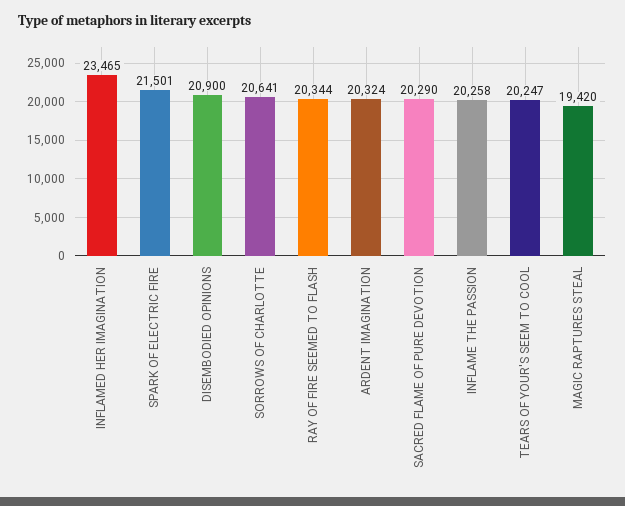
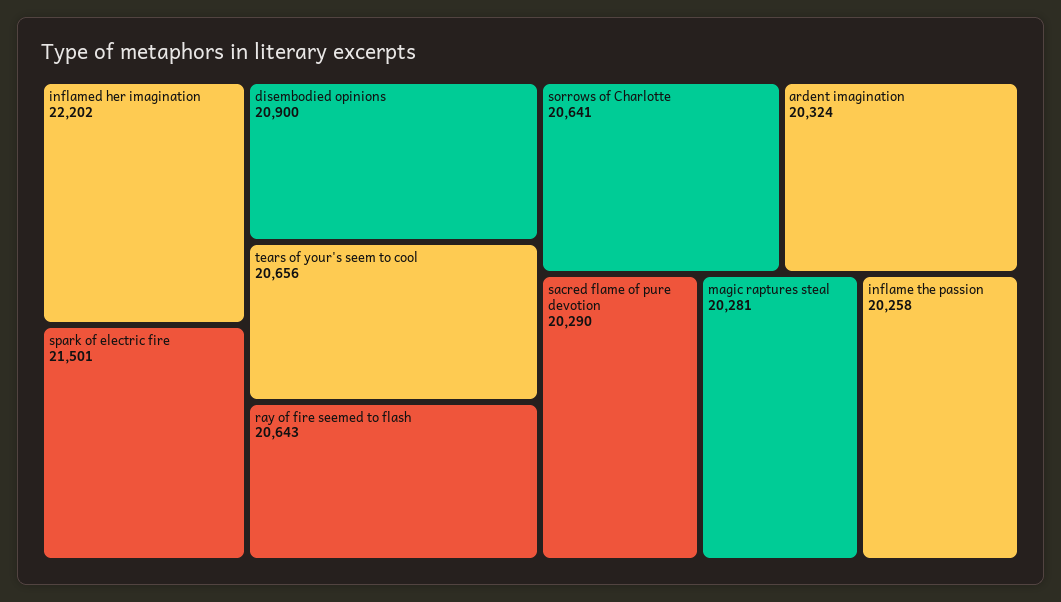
  {
-   "INFLAMED HER IMAGINATION": 23465,
+   "INFLAMED HER IMAGINATION": 22202,
    "SPARK OF ELECTRIC FIRE": 21501,
    "DISEMBODIED OPINIONS": 20900,
    "SORROWS OF CHARLOTTE": 20641,
-   "RAY OF FIRE SEEMED TO FLASH": 20344,
+   "RAY OF FIRE SEEMED TO FLASH": 20643,
    "ARDENT IMAGINATION": 20324,
    "SACRED FLAME OF PURE DEVOTION": 20290,
    "INFLAME THE PASSION": 20258,
-   "TEARS OF YOUR'S SEEM TO COOL": 20247,
+   "TEARS OF YOUR'S SEEM TO COOL": 20656,
-   "MAGIC RAPTURES STEAL": 19420
+   "MAGIC RAPTURES STEAL": 20281
  }

